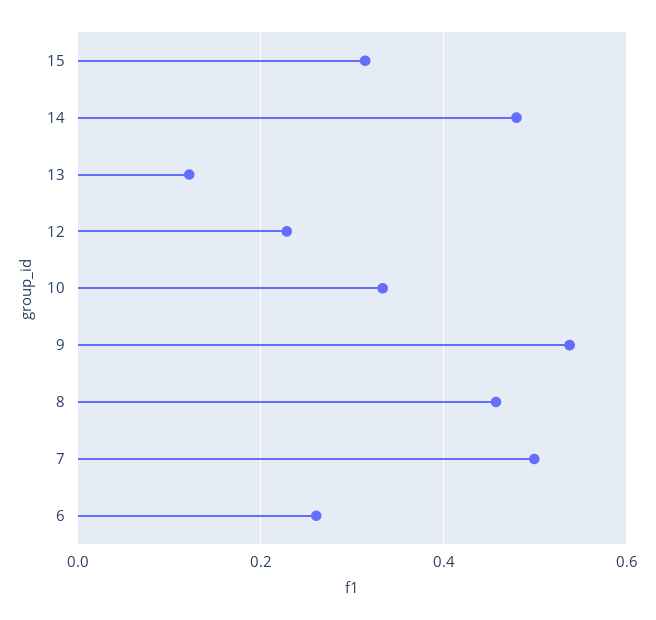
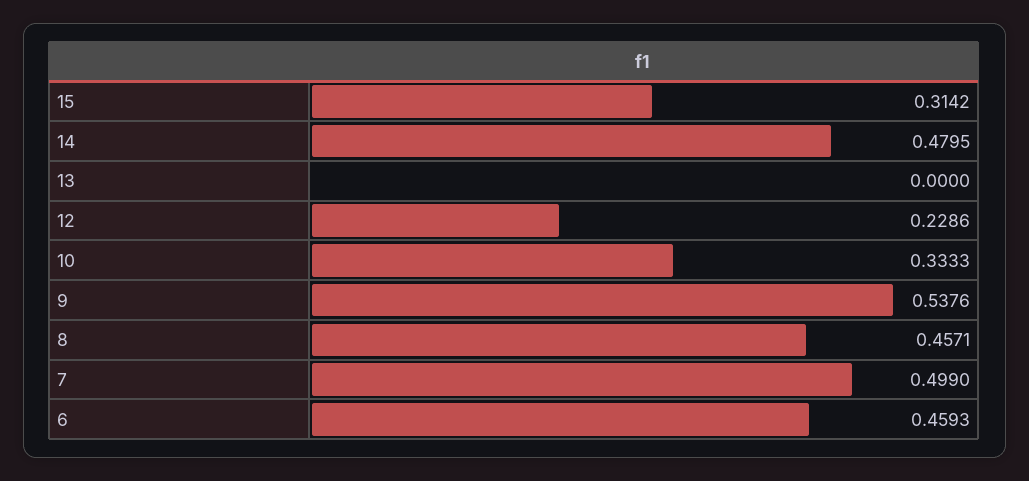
  {
    "15": 0.3142,
    "14": 0.4795,
-   "13": 0.12,
+   "13": 0,
    "12": 0.2286,
    "10": 0.3333,
    "9": 0.5376,
    "8": 0.4571,
    "7": 0.499,
-   "6": 0.26
+   "6": 0.4593
  }

